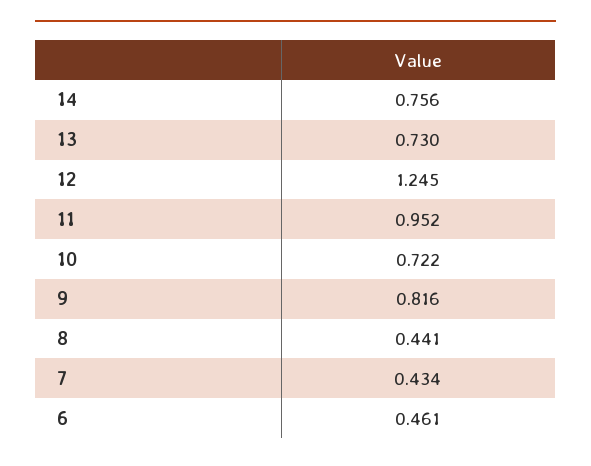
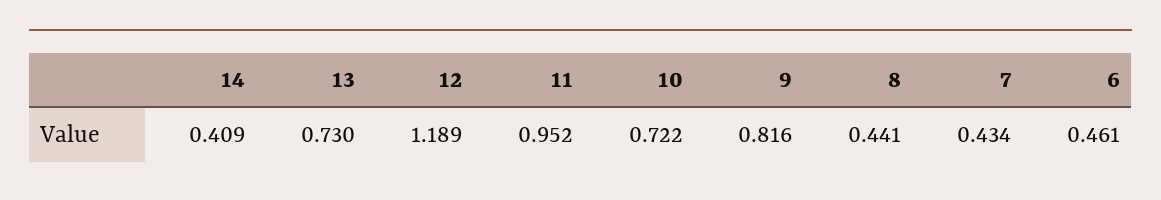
  {
-   "14": 0.756,
+   "14": 0.409,
    "13": 0.73,
-   "12": 1.245,
+   "12": 1.189,
    "11": 0.952,
    "10": 0.722,
    "9": 0.816,
    "8": 0.441,
    "7": 0.434,
    "6": 0.461
  }

